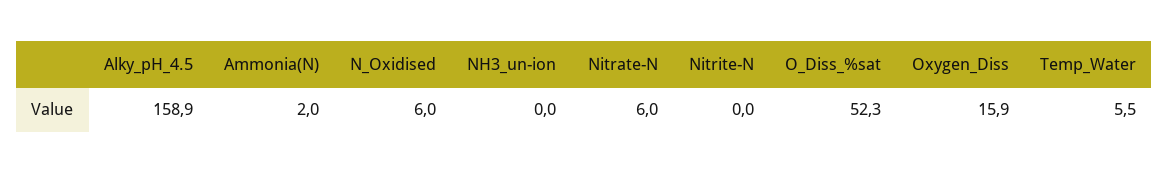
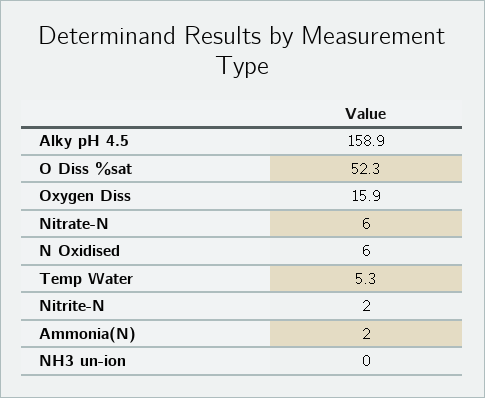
  {
    "Alky_pH_4.5": 158.9,
    "Ammonia(N)": 2,
    "N_Oxidised": 6,
    "NH3_un-ion": 0,
    "Nitrate-N": 6,
-   "Nitrite-N": 0,
+   "Nitrite-N": 2,
    "O_Diss_%sat": 52.3,
    "Oxygen_Diss": 15.9,
-   "Temp_Water": 5.5
+   "Temp_Water": 5.3
  }

